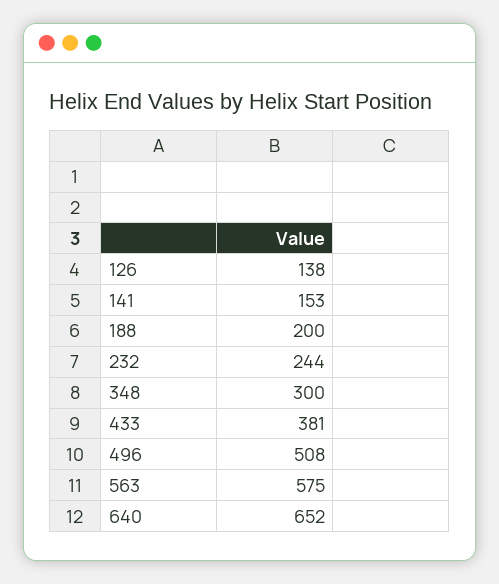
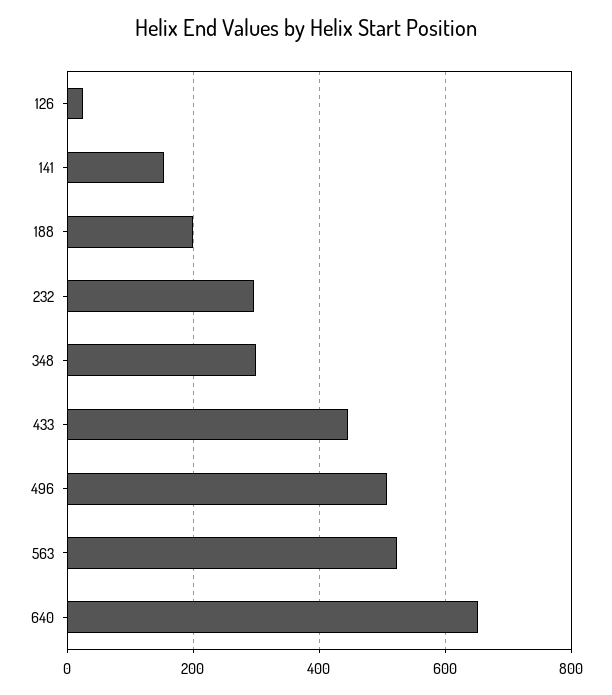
  {
-   "126": 138,
+   "126": 20,
    "141": 153,
    "188": 200,
-   "232": 244,
+   "232": 300,
    "348": 300,
-   "433": 381,
+   "433": 440,
    "496": 508,
-   "563": 575,
+   "563": 520,
    "640": 652
  }

